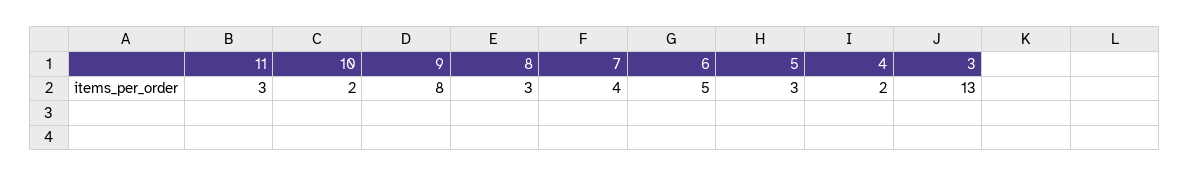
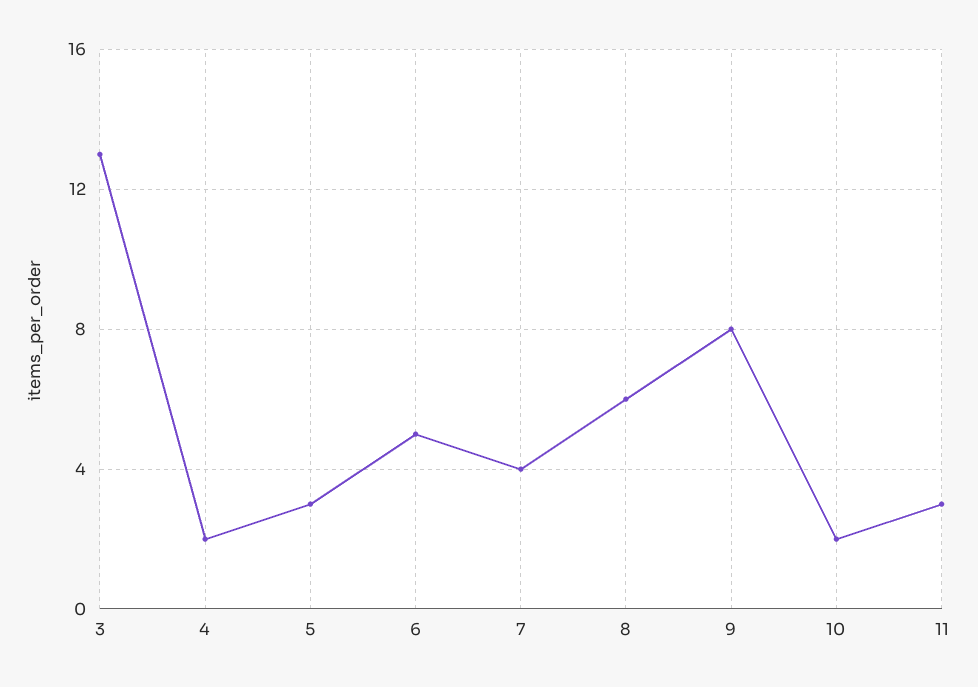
  {
    "11": 3,
    "10": 2,
    "9": 8,
-   "8": 3,
+   "8": 6,
    "7": 4,
    "6": 5,
    "5": 3,
    "4": 2,
    "3": 13
  }

